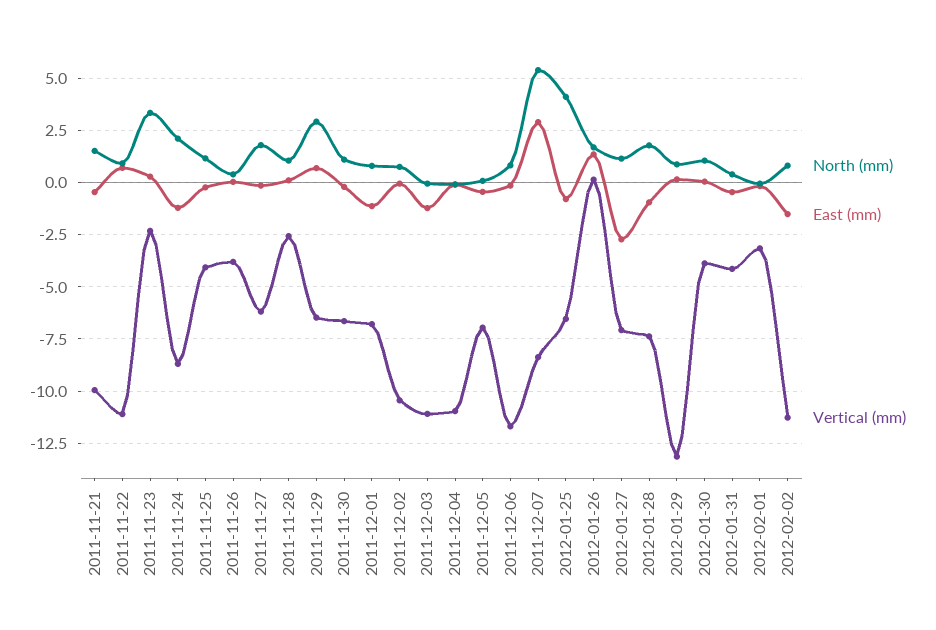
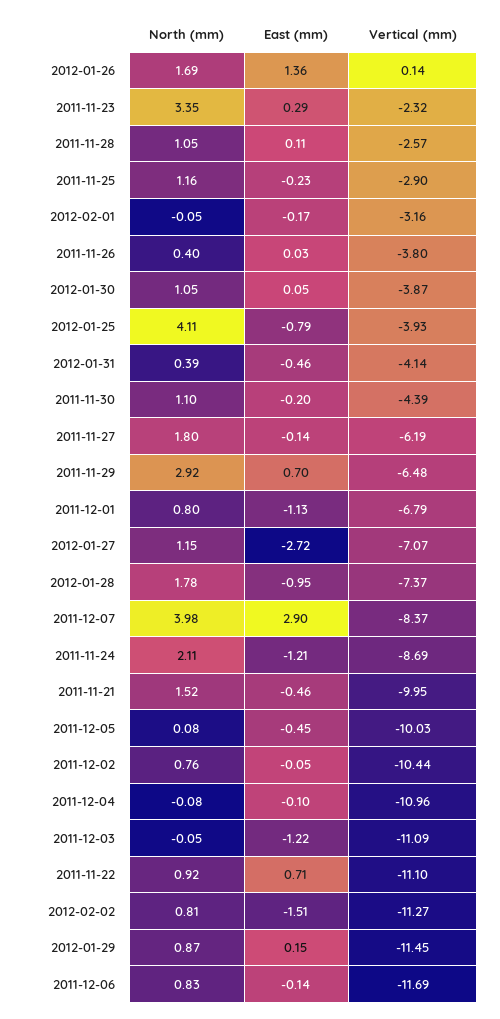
  {
    "North (mm)": {
      "2011-11-21": 1.52,
      "2011-11-22": 0.92,
      "2011-11-23": 3.35,
      "2011-11-24": 2.11,
      "2011-11-25": 1.16,
      "2011-11-26": 0.4,
      "2011-11-27": 1.8,
      "2011-11-28": 1.05,
      "2011-11-29": 2.92,
      "2011-11-30": 1.1,
      "2011-12-01": 0.8,
      "2011-12-02": 0.76,
      "2011-12-03": -0.05,
      "2011-12-04": -0.08,
      "2011-12-05": 0.08,
      "2011-12-06": 0.83,
-     "2011-12-07": 5.5,
+     "2011-12-07": 3.98,
      "2012-01-25": 4.11,
      "2012-01-26": 1.69,
      "2012-01-27": 1.15,
      "2012-01-28": 1.78,
      "2012-01-29": 0.87,
      "2012-01-30": 1.05,
      "2012-01-31": 0.39,
      "2012-02-01": -0.05,
      "2012-02-02": 0.81
    },
    "East (mm)": {
      "2011-11-21": -0.46,
      "2011-11-22": 0.71,
      "2011-11-23": 0.29,
      "2011-11-24": -1.21,
      "2011-11-25": -0.23,
      "2011-11-26": 0.03,
      "2011-11-27": -0.14,
      "2011-11-28": 0.11,
      "2011-11-29": 0.7,
      "2011-11-30": -0.2,
      "2011-12-01": -1.13,
      "2011-12-02": -0.05,
      "2011-12-03": -1.22,
      "2011-12-04": -0.1,
      "2011-12-05": -0.45,
      "2011-12-06": -0.14,
      "2011-12-07": 2.9,
      "2012-01-25": -0.79,
      "2012-01-26": 1.36,
      "2012-01-27": -2.72,
      "2012-01-28": -0.95,
      "2012-01-29": 0.15,
      "2012-01-30": 0.05,
      "2012-01-31": -0.46,
      "2012-02-01": -0.17,
      "2012-02-02": -1.51
    },
    "Vertical (mm)": {
      "2011-11-21": -9.95,
      "2011-11-22": -11.1,
      "2011-11-23": -2.32,
      "2011-11-24": -8.69,
-     "2011-11-25": -4,
+     "2011-11-25": -2.9,
      "2011-11-26": -3.8,
      "2011-11-27": -6.19,
      "2011-11-28": -2.57,
      "2011-11-29": -6.48,
-     "2011-11-30": -6.5,
+     "2011-11-30": -4.39,
      "2011-12-01": -6.79,
      "2011-12-02": -10.44,
      "2011-12-03": -11.09,
      "2011-12-04": -10.96,
-     "2011-12-05": -7,
+     "2011-12-05": -10.03,
      "2011-12-06": -11.69,
      "2011-12-07": -8.37,
-     "2012-01-25": -6.5,
+     "2012-01-25": -3.93,
      "2012-01-26": 0.14,
      "2012-01-27": -7.07,
      "2012-01-28": -7.37,
-     "2012-01-29": -13,
+     "2012-01-29": -11.45,
      "2012-01-30": -3.87,
      "2012-01-31": -4.14,
      "2012-02-01": -3.16,
      "2012-02-02": -11.27
    }
  }

